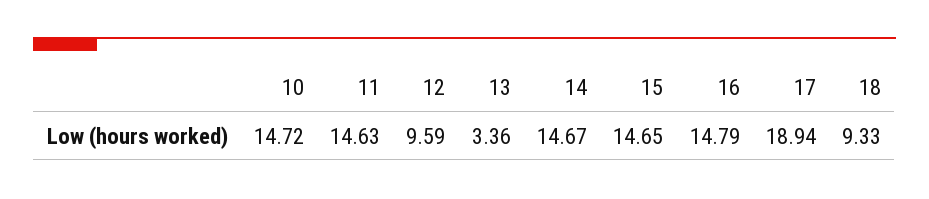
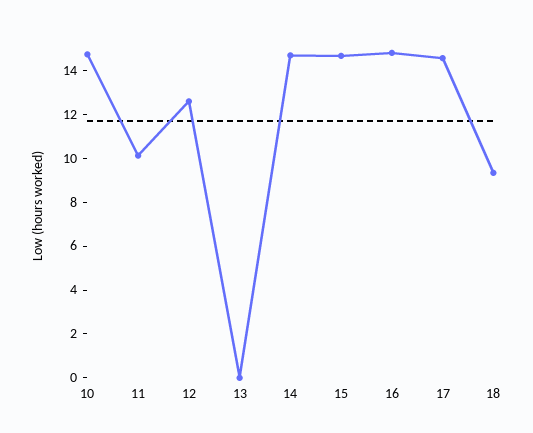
  {
    "10": 14.72,
-   "11": 14.63,
+   "11": 10,
-   "12": 9.59,
+   "12": 12.5,
-   "13": 3.36,
+   "13": 0,
    "14": 14.67,
    "15": 14.65,
    "16": 14.79,
-   "17": 18.94,
+   "17": 14.5,
    "18": 9.33
  }

